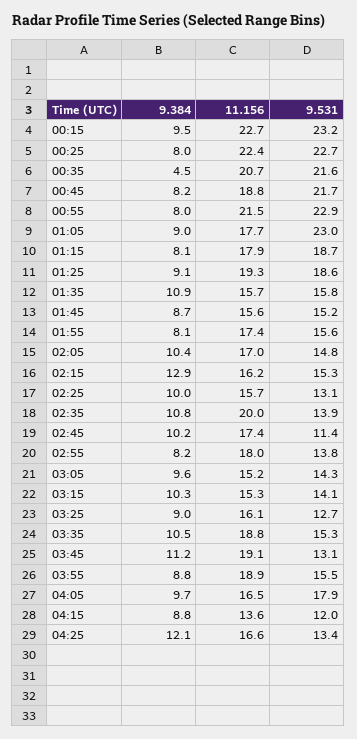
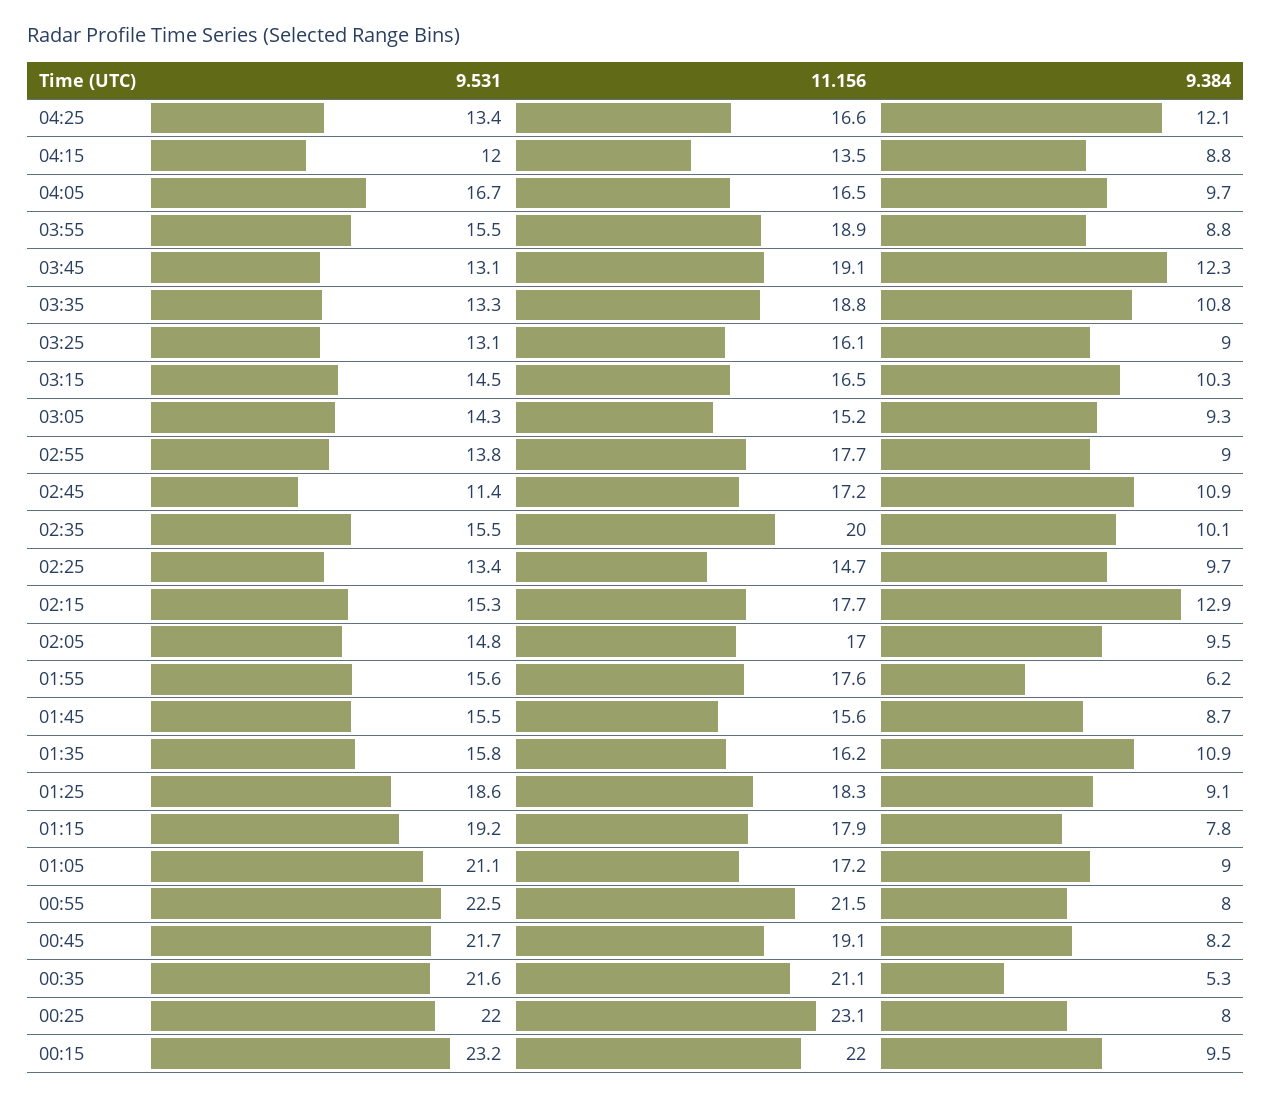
  {
    "9.384": {
      "00:15": 9.5,
      "00:25": 8,
-     "00:35": 4.5,
+     "00:35": 5.3,
      "00:45": 8.2,
      "00:55": 8,
      "01:05": 9,
-     "01:15": 8.1,
+     "01:15": 7.8,
      "01:25": 9.1,
      "01:35": 10.9,
      "01:45": 8.7,
-     "01:55": 8.1,
+     "01:55": 6.2,
-     "02:05": 10.4,
+     "02:05": 9.5,
      "02:15": 12.9,
-     "02:25": 10,
+     "02:25": 9.7,
-     "02:35": 10.8,
+     "02:35": 10.1,
-     "02:45": 10.2,
+     "02:45": 10.9,
-     "02:55": 8.2,
+     "02:55": 9,
-     "03:05": 9.6,
+     "03:05": 9.3,
      "03:15": 10.3,
      "03:25": 9,
-     "03:35": 10.5,
+     "03:35": 10.8,
-     "03:45": 11.2,
+     "03:45": 12.3,
      "03:55": 8.8,
      "04:05": 9.7,
      "04:15": 8.8,
      "04:25": 12.1
    },
    "11.156": {
-     "00:15": 22.7,
+     "00:15": 22,
-     "00:25": 22.4,
+     "00:25": 23.1,
-     "00:35": 20.7,
+     "00:35": 21.1,
-     "00:45": 18.8,
+     "00:45": 19.1,
      "00:55": 21.5,
-     "01:05": 17.7,
+     "01:05": 17.2,
      "01:15": 17.9,
-     "01:25": 19.3,
+     "01:25": 18.3,
-     "01:35": 15.7,
+     "01:35": 16.2,
      "01:45": 15.6,
-     "01:55": 17.4,
+     "01:55": 17.6,
      "02:05": 17,
-     "02:15": 16.2,
+     "02:15": 17.7,
-     "02:25": 15.7,
+     "02:25": 14.7,
      "02:35": 20,
-     "02:45": 17.4,
+     "02:45": 17.2,
-     "02:55": 18,
+     "02:55": 17.7,
      "03:05": 15.2,
-     "03:15": 15.3,
+     "03:15": 16.5,
      "03:25": 16.1,
      "03:35": 18.8,
      "03:45": 19.1,
      "03:55": 18.9,
      "04:05": 16.5,
-     "04:15": 13.6,
+     "04:15": 13.5,
      "04:25": 16.6
    },
    "9.531": {
      "00:15": 23.2,
-     "00:25": 22.7,
+     "00:25": 22,
      "00:35": 21.6,
      "00:45": 21.7,
-     "00:55": 22.9,
+     "00:55": 22.5,
-     "01:05": 23,
+     "01:05": 21.1,
-     "01:15": 18.7,
+     "01:15": 19.2,
      "01:25": 18.6,
      "01:35": 15.8,
-     "01:45": 15.2,
+     "01:45": 15.5,
      "01:55": 15.6,
      "02:05": 14.8,
      "02:15": 15.3,
-     "02:25": 13.1,
+     "02:25": 13.4,
-     "02:35": 13.9,
+     "02:35": 15.5,
      "02:45": 11.4,
      "02:55": 13.8,
      "03:05": 14.3,
-     "03:15": 14.1,
+     "03:15": 14.5,
-     "03:25": 12.7,
+     "03:25": 13.1,
-     "03:35": 15.3,
+     "03:35": 13.3,
      "03:45": 13.1,
      "03:55": 15.5,
-     "04:05": 17.9,
+     "04:05": 16.7,
      "04:15": 12,
      "04:25": 13.4
    }
  }

